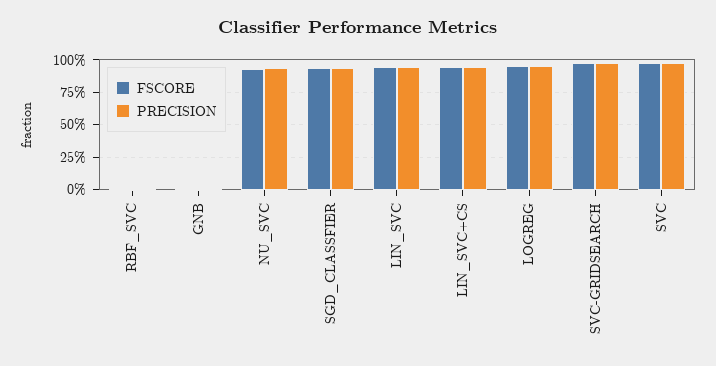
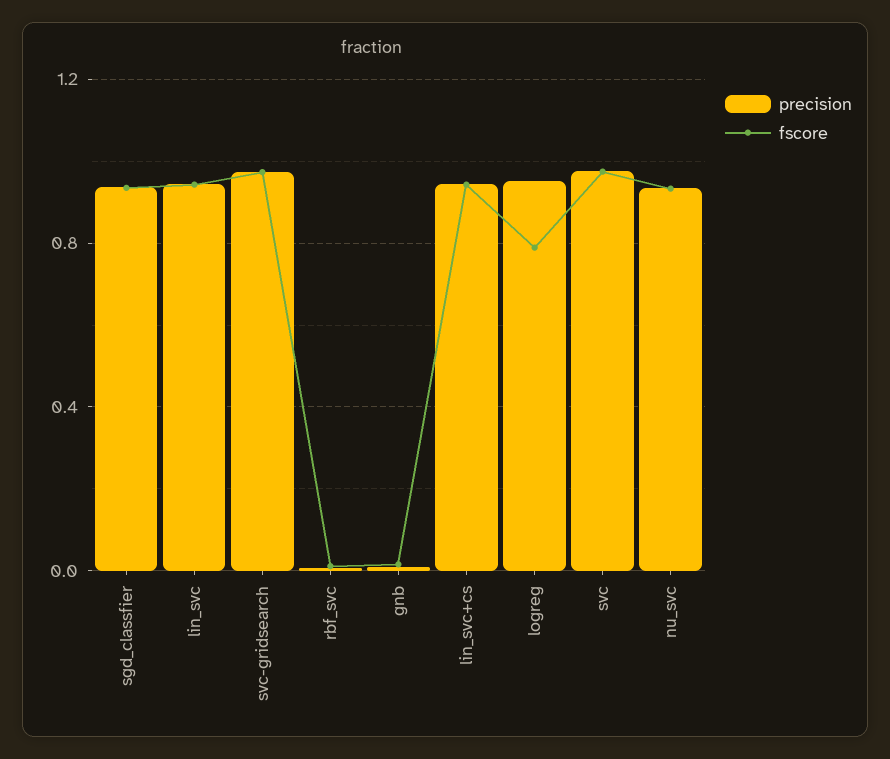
  {
    "FSCORE": {
      "RBF_SVC": 0,
      "GNB": 0,
      "NU_SVC": 0.95,
      "SGD_CLASSFIER": 0.95,
      "LIN_SVC": 0.95,
      "LIN_SVC+CS": 0.95,
-     "LOGREG": 0.95,
+     "LOGREG": 0.8,
      "SVC-GRIDSEARCH": 0.95,
      "SVC": 0.95
    },
    "PRECISION": {
      "RBF_SVC": 0,
      "GNB": 0,
      "NU_SVC": 0.95,
      "SGD_CLASSFIER": 0.95,
      "LIN_SVC": 0.95,
      "LIN_SVC+CS": 0.95,
      "LOGREG": 0.95,
      "SVC-GRIDSEARCH": 0.95,
      "SVC": 1
    }
  }

